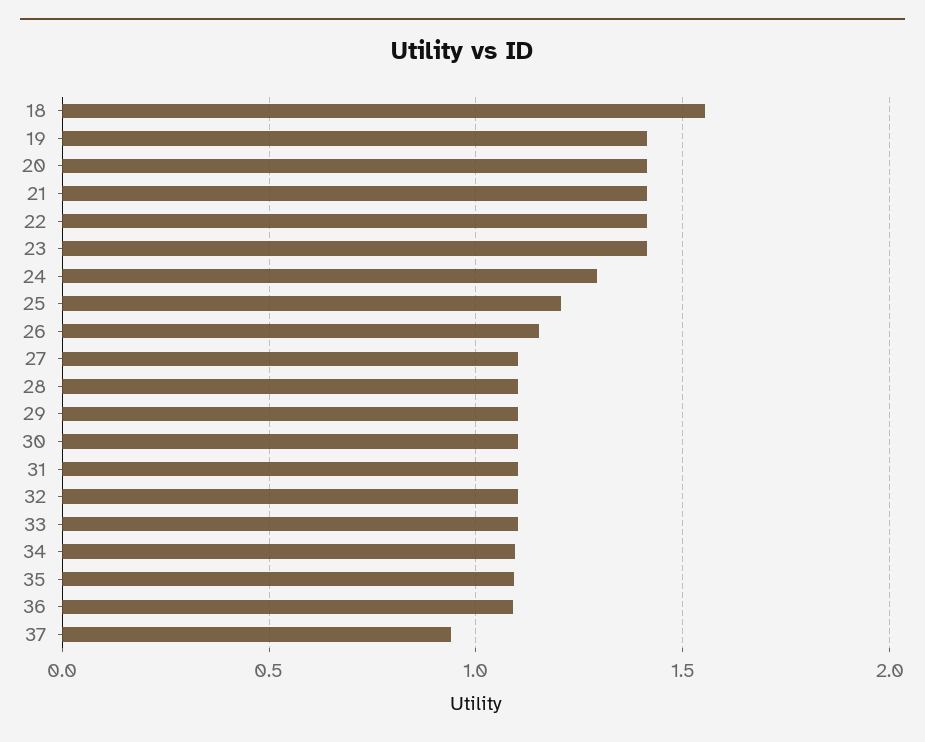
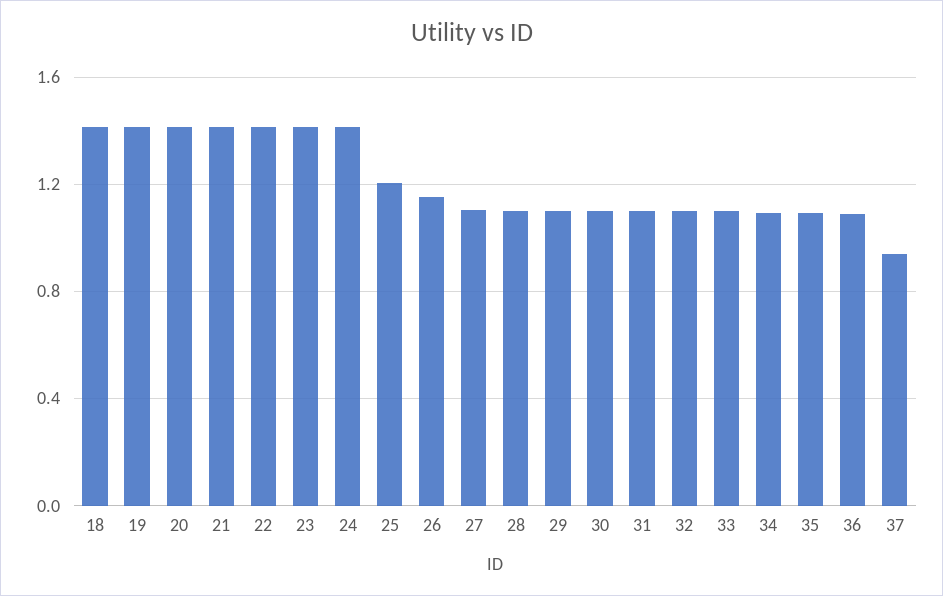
  {
-   "18": 1.55,
+   "18": 1.4,
    "19": 1.4,
    "20": 1.4,
    "21": 1.4,
    "22": 1.4,
    "23": 1.4,
-   "24": 1.3,
+   "24": 1.4,
    "25": 1.2,
    "26": 1.15,
    "27": 1.1,
    "28": 1.1,
    "29": 1.1,
    "30": 1.1,
    "31": 1.1,
    "32": 1.1,
    "33": 1.1,
    "34": 1.1,
    "35": 1.1,
    "36": 1.1,
    "37": 0.95
  }

